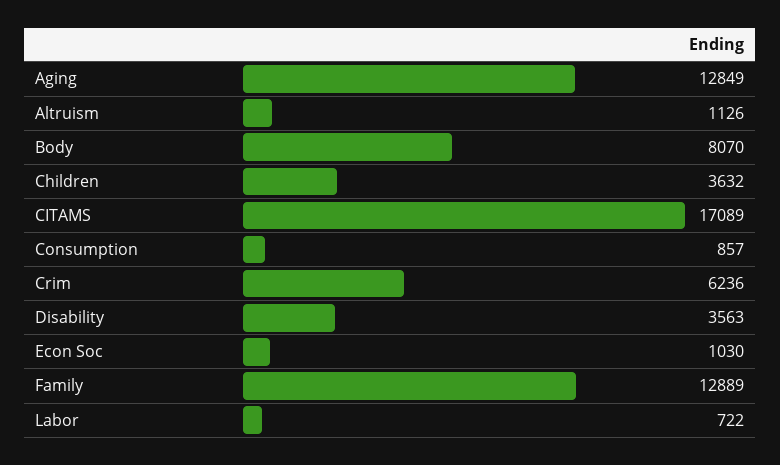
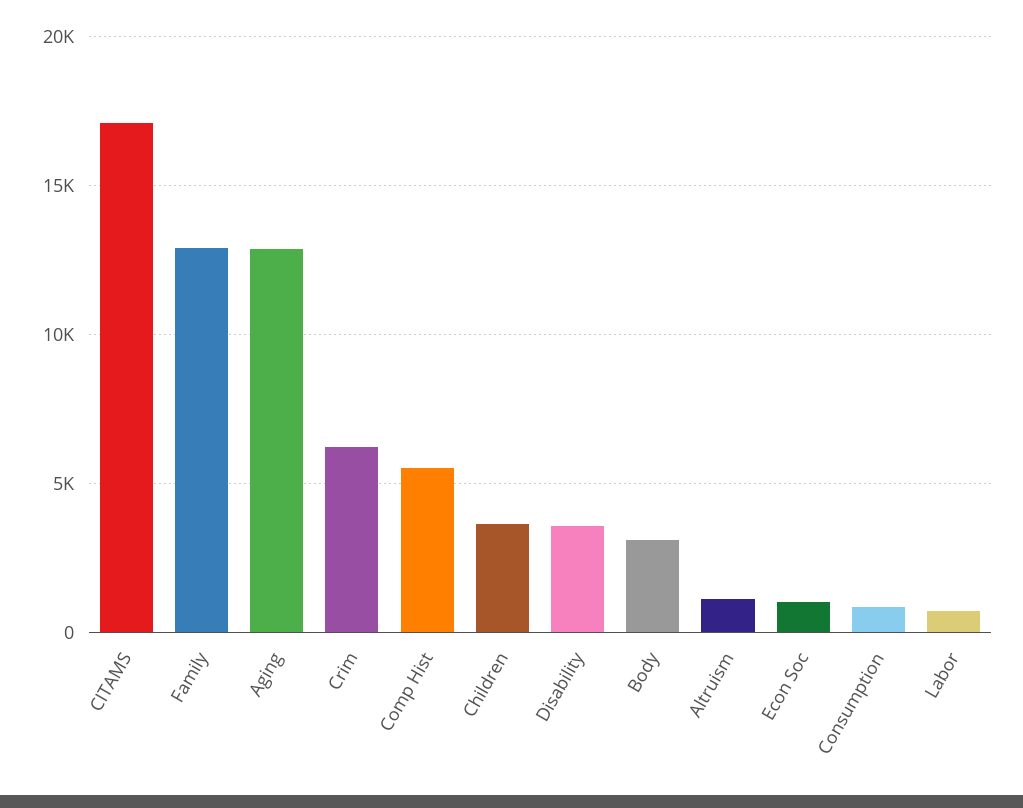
  {
    "Aging": 12849,
    "Altruism": 1126,
-   "Body": 8070,
+   "Body": 3000,
    "Children": 3632,
    "CITAMS": 17089,
    "Consumption": 857,
    "Crim": 6236,
    "Disability": 3563,
    "Econ Soc": 1030,
    "Family": 12889,
-   "Labor": 722
+   "Labor": 722,
+   "Comp Hist": 5500
  }

